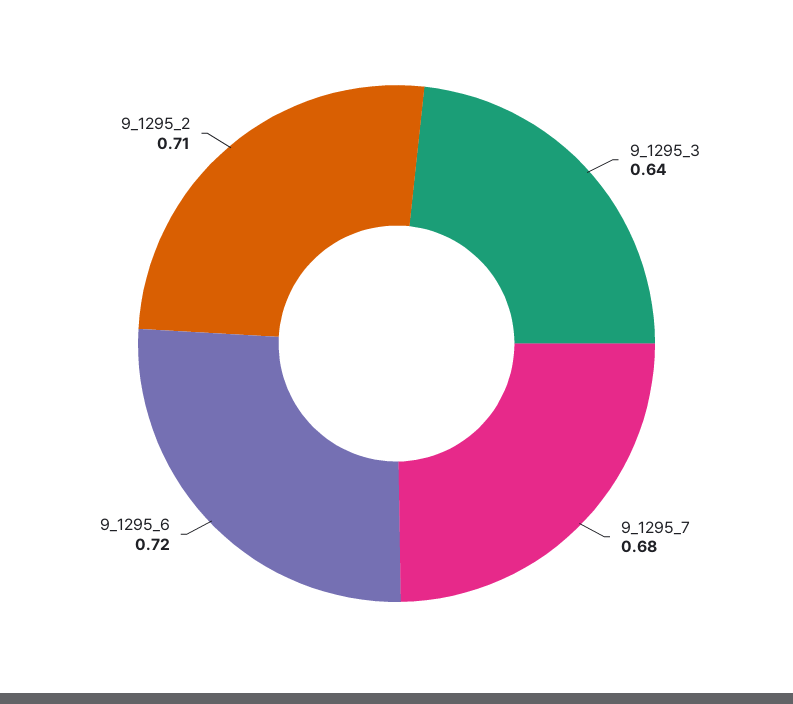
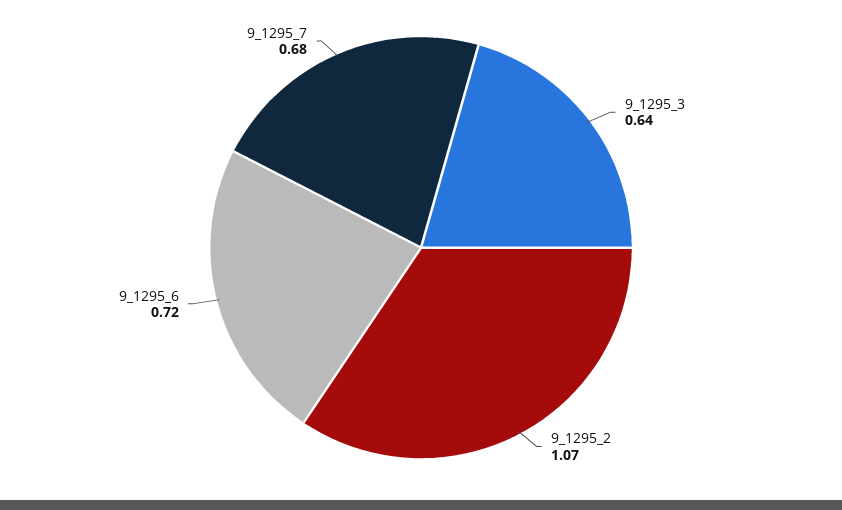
  {
    "9_1295_3": 0.64,
    "9_1295_7": 0.68,
    "9_1295_6": 0.72,
-   "9_1295_2": 0.71
+   "9_1295_2": 1.07
  }

